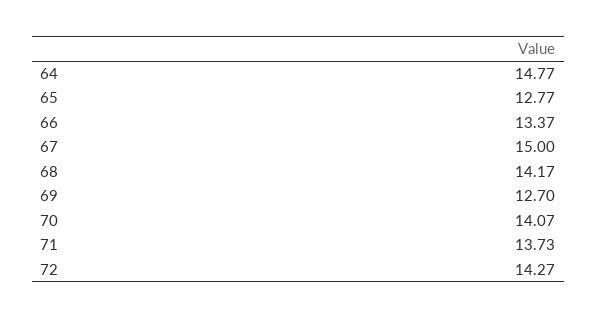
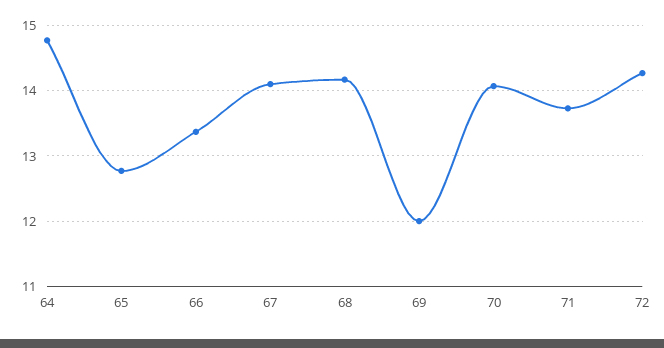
  {
    "64": 14.77,
    "65": 12.77,
    "66": 13.37,
-   "67": 15,
+   "67": 14.1,
    "68": 14.17,
-   "69": 12.7,
+   "69": 12,
    "70": 14.07,
    "71": 13.73,
    "72": 14.27
  }

